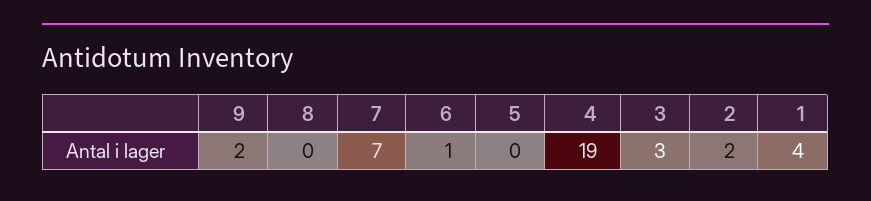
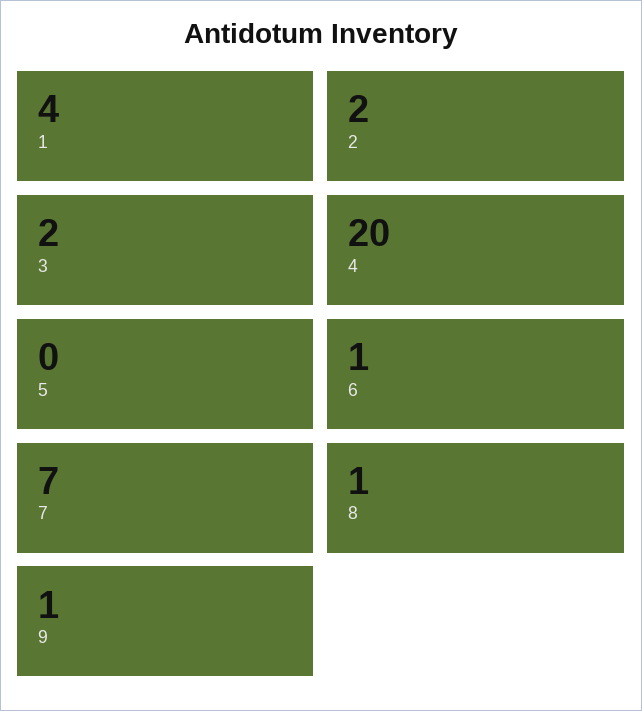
  {
-   "9": 2,
+   "9": 1,
-   "8": 0,
+   "8": 1,
    "7": 7,
    "6": 1,
    "5": 0,
-   "4": 19,
+   "4": 20,
-   "3": 3,
+   "3": 2,
    "2": 2,
    "1": 4
  }

